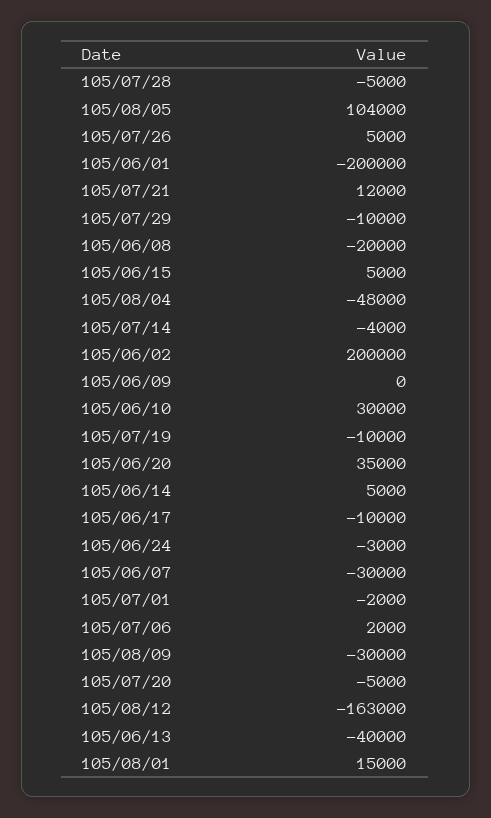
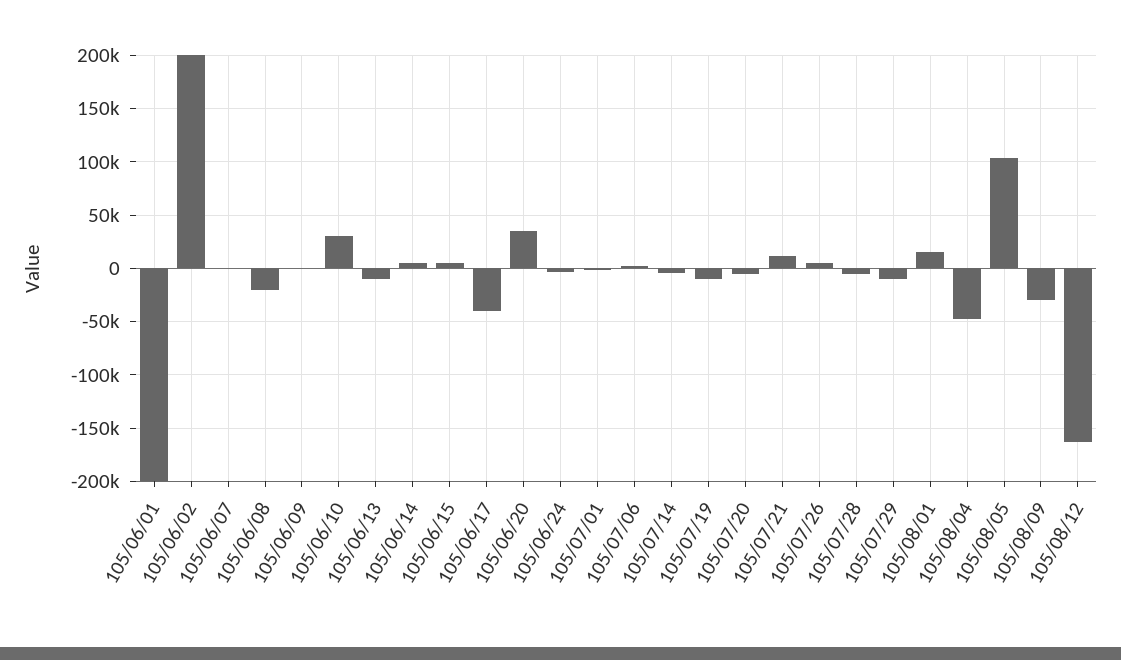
  {
    "105/07/28": -5000,
    "105/08/05": 104000,
    "105/07/26": 5000,
    "105/06/01": -200000,
    "105/07/21": 12000,
    "105/07/29": -10000,
    "105/06/08": -20000,
    "105/06/15": 5000,
    "105/08/04": -48000,
    "105/07/14": -4000,
    "105/06/02": 200000,
    "105/06/09": 0,
    "105/06/10": 30000,
    "105/07/19": -10000,
    "105/06/20": 35000,
    "105/06/14": 5000,
-   "105/06/17": -10000,
+   "105/06/17": -40000,
    "105/06/24": -3000,
-   "105/06/07": -30000,
+   "105/06/07": 0,
    "105/07/01": -2000,
    "105/07/06": 2000,
    "105/08/09": -30000,
    "105/07/20": -5000,
    "105/08/12": -163000,
-   "105/06/13": -40000,
+   "105/06/13": -10000,
    "105/08/01": 15000
  }

